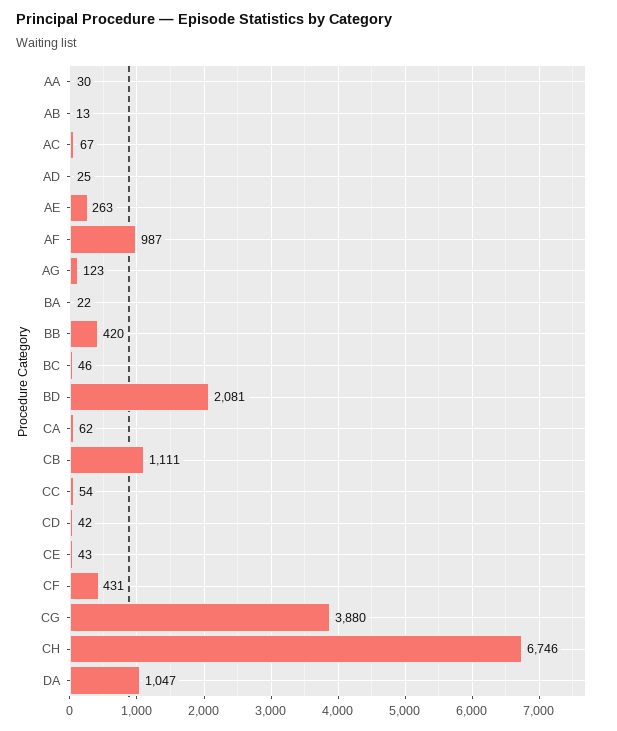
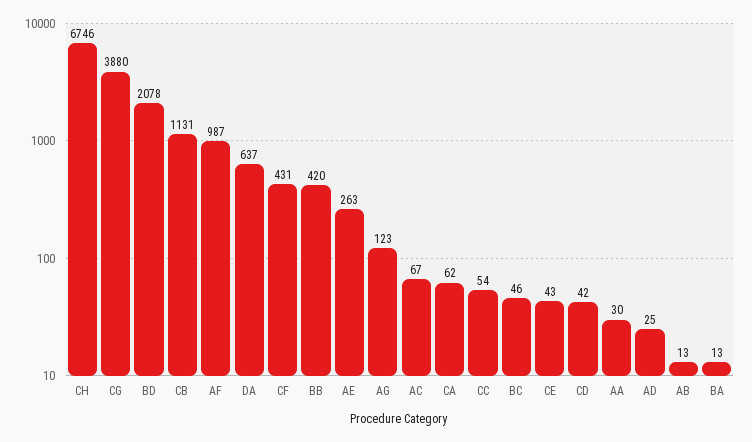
  {
    "AA": 30,
    "AB": 13,
    "AC": 67,
    "AD": 25,
    "AE": 263,
    "AF": 987,
    "AG": 123,
-   "BA": 22,
+   "BA": 13,
    "BB": 420,
    "BC": 46,
-   "BD": 2081,
+   "BD": 2078,
    "CA": 62,
-   "CB": 1111,
+   "CB": 1131,
    "CC": 54,
    "CD": 42,
    "CE": 43,
    "CF": 431,
    "CG": 3880,
    "CH": 6746,
-   "DA": 1047
+   "DA": 637
  }

